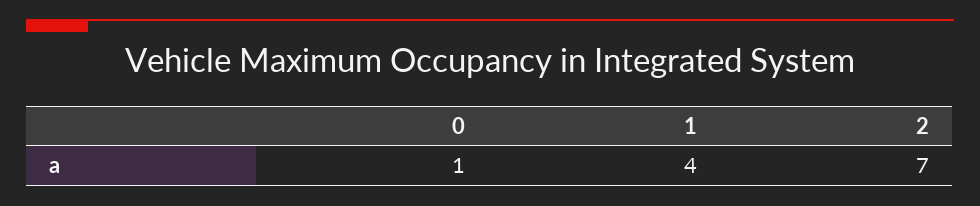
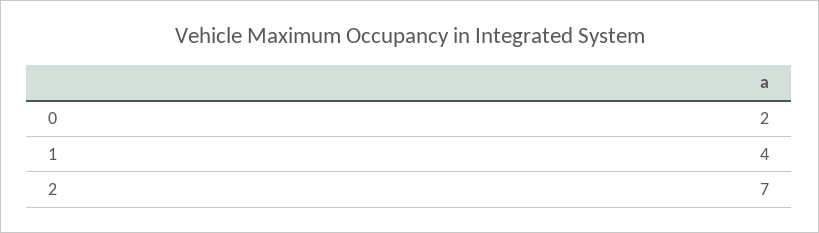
  {
-   "0": 1,
+   "0": 2,
    "1": 4,
    "2": 7
  }

